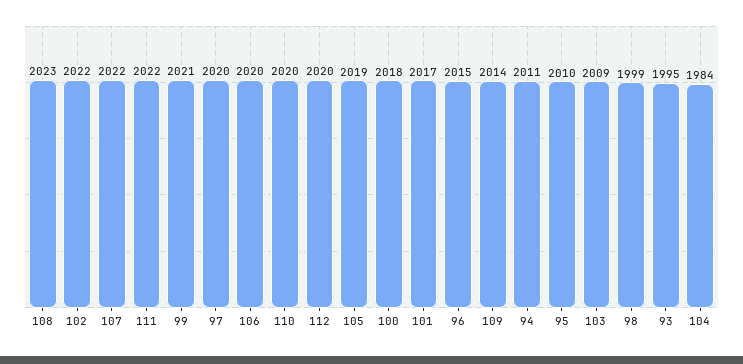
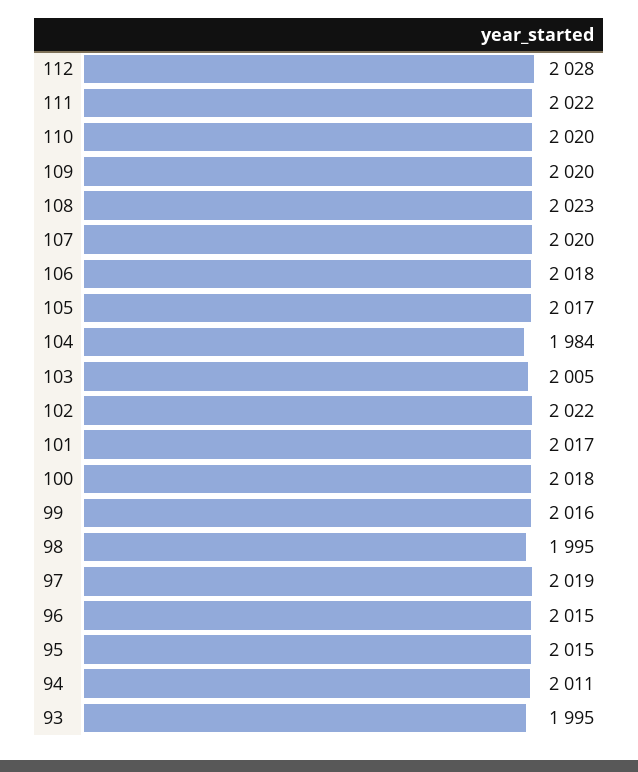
  {
    "108": 2023,
    "102": 2022,
-   "107": 2022,
+   "107": 2020,
    "111": 2022,
-   "99": 2021,
+   "99": 2016,
-   "97": 2020,
+   "97": 2019,
-   "106": 2020,
+   "106": 2018,
    "110": 2020,
-   "112": 2020,
+   "112": 2028,
-   "105": 2019,
+   "105": 2017,
    "100": 2018,
    "101": 2017,
    "96": 2015,
-   "109": 2014,
+   "109": 2020,
    "94": 2011,
-   "95": 2010,
+   "95": 2015,
-   "103": 2009,
+   "103": 2005,
-   "98": 1999,
+   "98": 1995,
    "93": 1995,
    "104": 1984
  }

